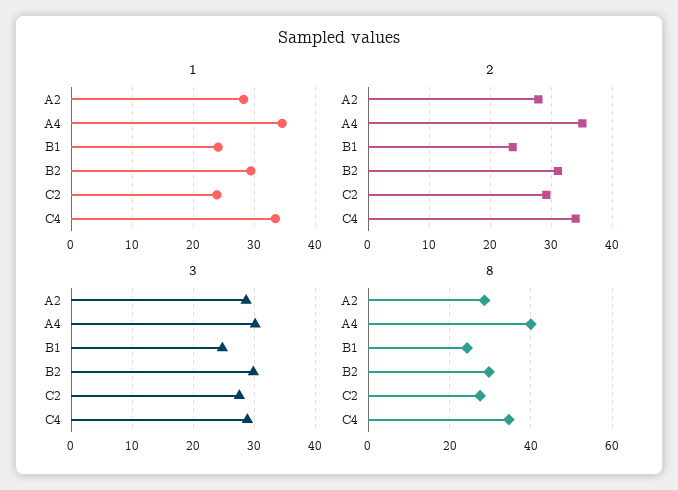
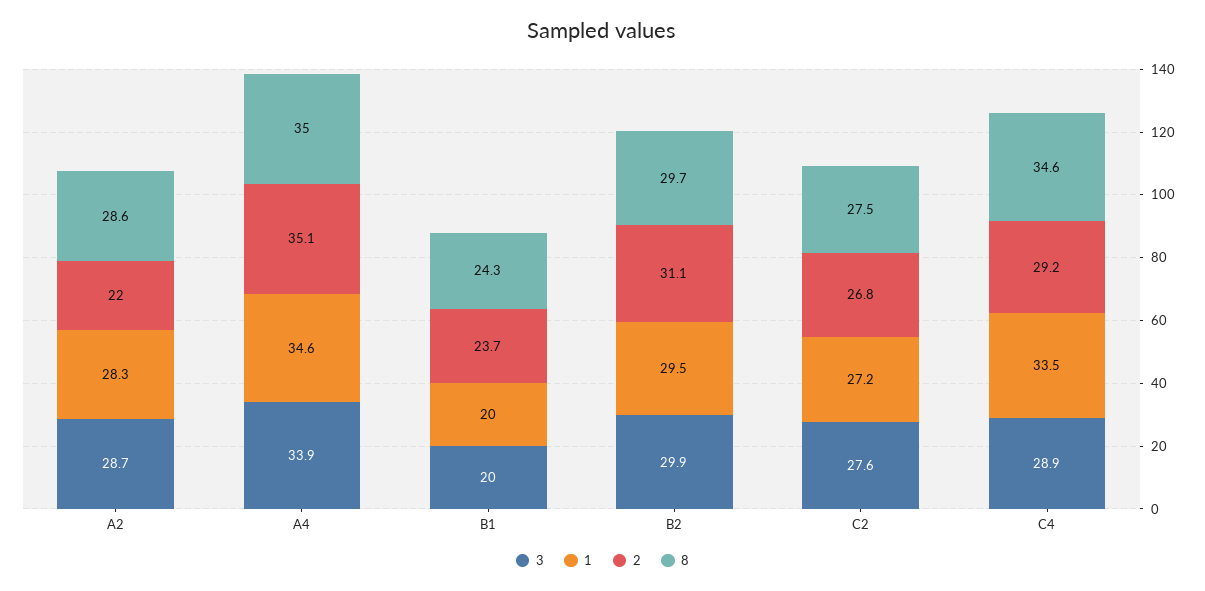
  {
    "1": {
      "A2": 28.3,
      "A4": 34.6,
-     "B1": 24,
+     "B1": 20,
      "B2": 29.5,
-     "C2": 24,
+     "C2": 27.2,
      "C4": 33.5
    },
    "2": {
-     "A2": 28,
+     "A2": 22,
      "A4": 35.1,
      "B1": 23.7,
      "B2": 31.1,
-     "C2": 29,
+     "C2": 26.8,
-     "C4": 34
+     "C4": 29.2
    },
    "3": {
      "A2": 28.7,
-     "A4": 30,
+     "A4": 33.9,
-     "B1": 25,
+     "B1": 20,
      "B2": 29.9,
      "C2": 27.6,
      "C4": 28.9
    },
    "8": {
      "A2": 28.6,
-     "A4": 40,
+     "A4": 35,
      "B1": 24.3,
      "B2": 29.7,
      "C2": 27.5,
      "C4": 34.6
    }
  }

